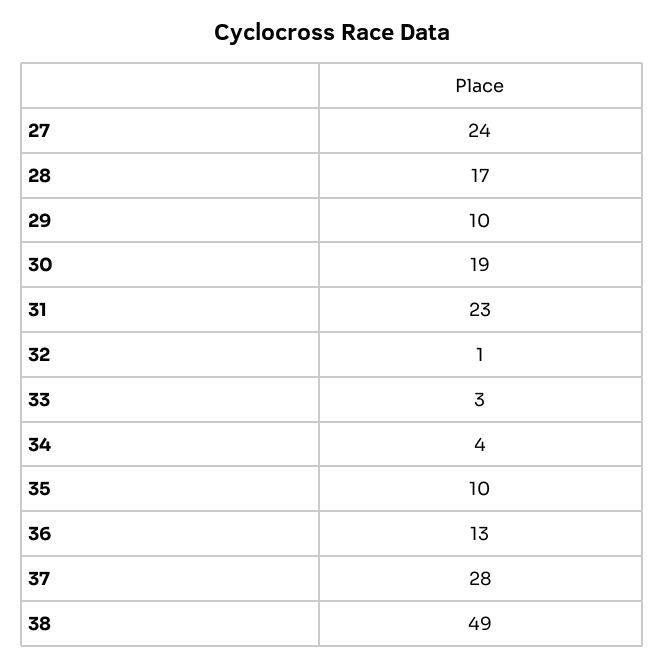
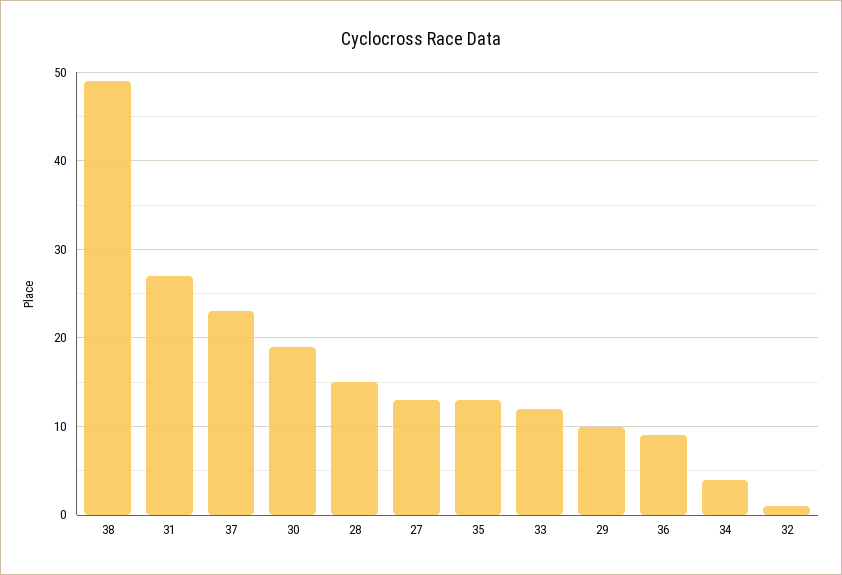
  {
-   "27": 24,
+   "27": 13,
-   "28": 17,
+   "28": 15,
    "29": 10,
    "30": 19,
-   "31": 23,
+   "31": 27,
    "32": 1,
-   "33": 3,
+   "33": 12,
    "34": 4,
-   "35": 10,
+   "35": 13,
-   "36": 13,
+   "36": 9,
-   "37": 28,
+   "37": 23,
    "38": 49
  }

